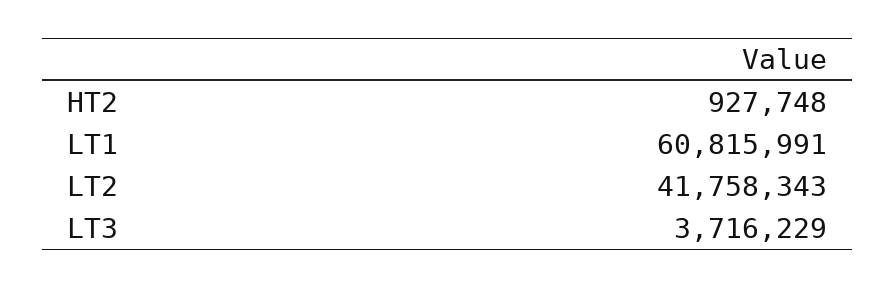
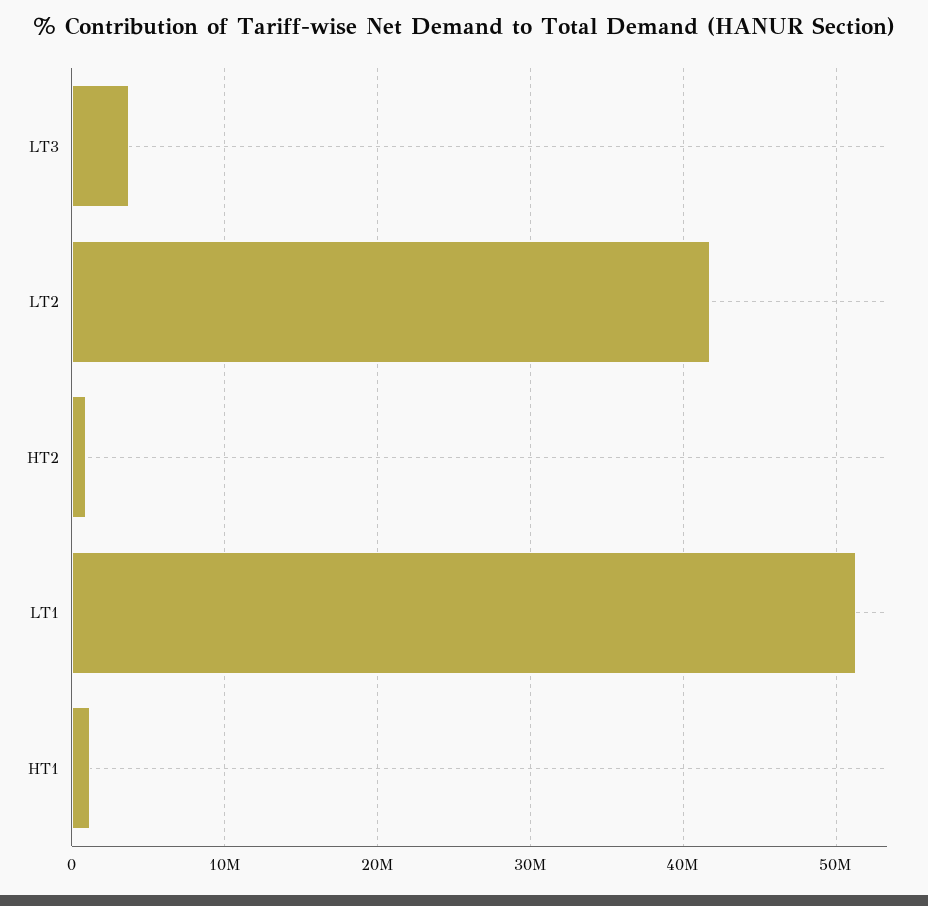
  {
    "HT2": 927748,
-   "LT1": 60815991,
+   "LT1": 51000000,
    "LT2": 41758343,
-   "LT3": 3716229
+   "LT3": 3716229,
+   "HT1": 1000000
  }

